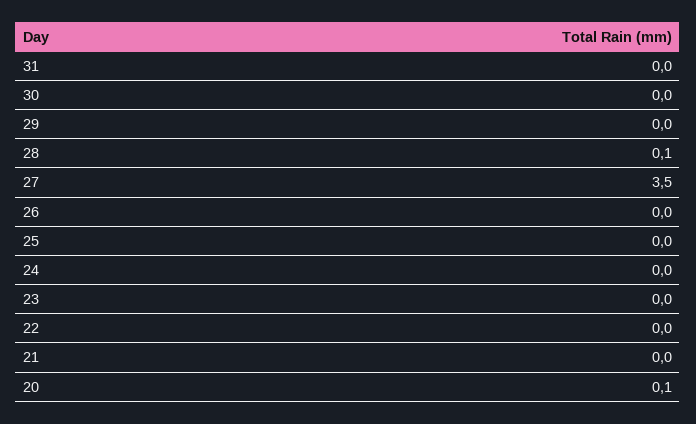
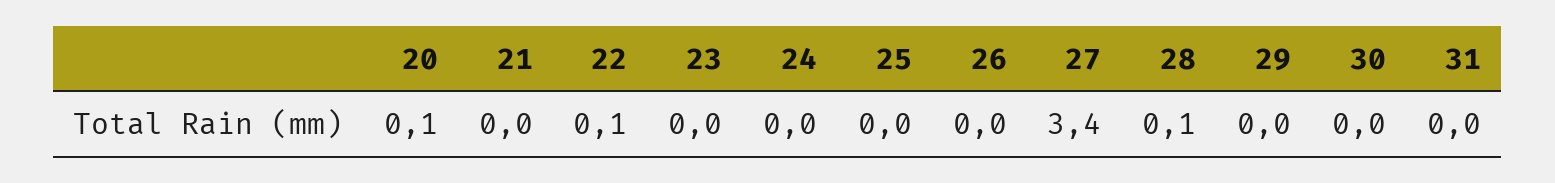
  {
    "31": 0,
    "30": 0,
    "29": 0,
    "28": 0.1,
-   "27": 3.5,
+   "27": 3.4,
    "26": 0,
    "25": 0,
    "24": 0,
    "23": 0,
-   "22": 0,
+   "22": 0.1,
    "21": 0,
    "20": 0.1
  }

